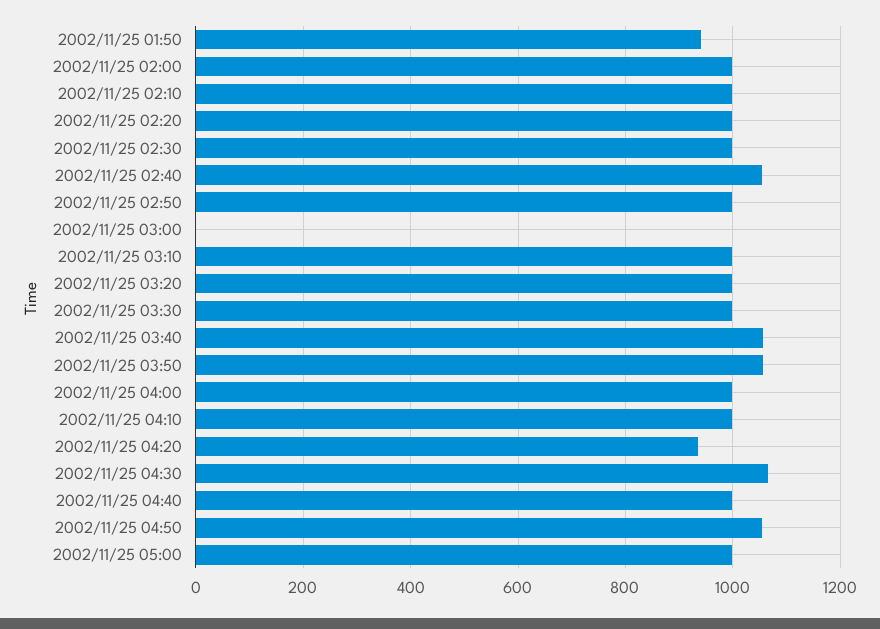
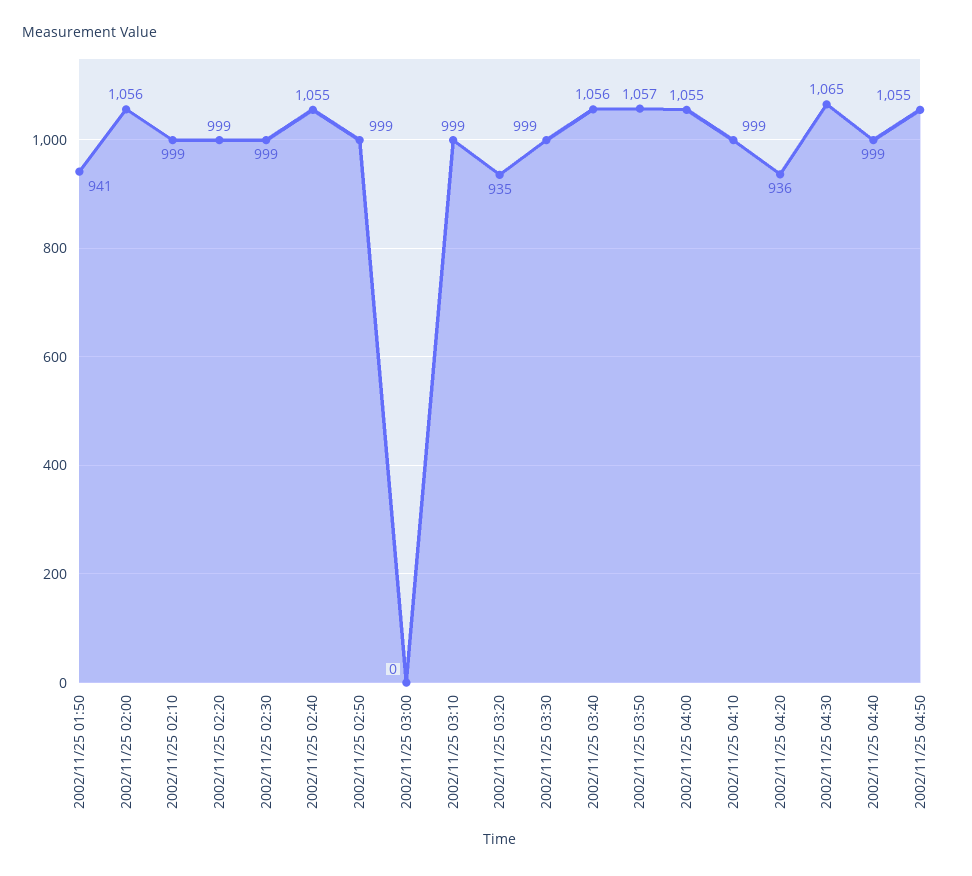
  {
    "2002/11/25 01:50": 941,
-   "2002/11/25 02:00": 1000,
+   "2002/11/25 02:00": 1056,
    "2002/11/25 02:10": 999,
    "2002/11/25 02:20": 999,
    "2002/11/25 02:30": 999,
    "2002/11/25 02:40": 1055,
    "2002/11/25 02:50": 999,
    "2002/11/25 03:00": 0,
    "2002/11/25 03:10": 999,
-   "2002/11/25 03:20": 1000,
+   "2002/11/25 03:20": 935,
    "2002/11/25 03:30": 999,
    "2002/11/25 03:40": 1056,
    "2002/11/25 03:50": 1057,
-   "2002/11/25 04:00": 1000,
+   "2002/11/25 04:00": 1055,
    "2002/11/25 04:10": 999,
    "2002/11/25 04:20": 936,
    "2002/11/25 04:30": 1065,
    "2002/11/25 04:40": 999,
-   "2002/11/25 04:50": 1055,
+   "2002/11/25 04:50": 1055
-   "2002/11/25 05:00": 1000
  }

